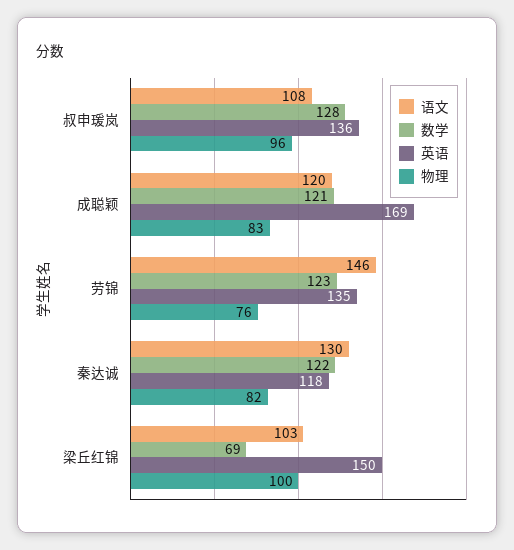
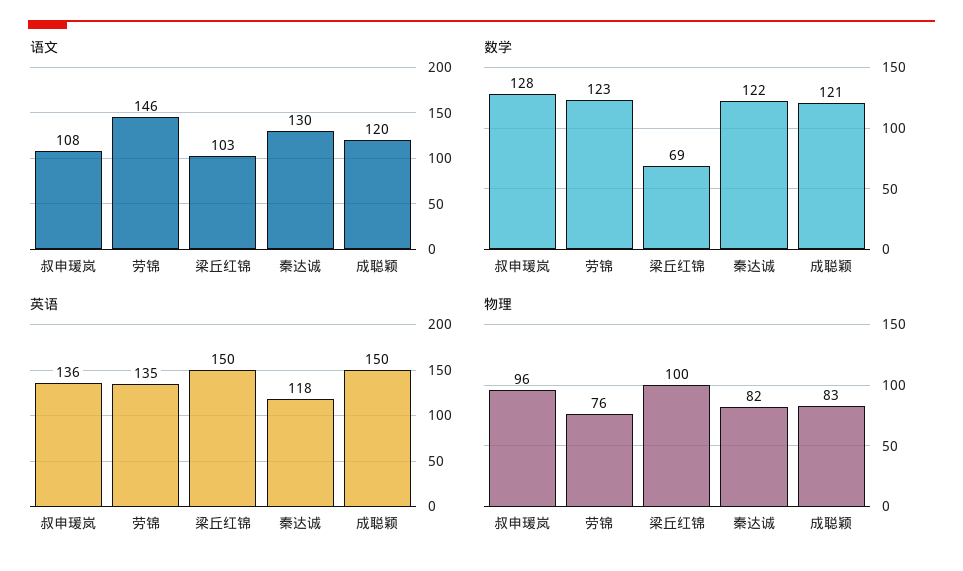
  {
    "语文": {
      "叔申瑗岚": 108,
      "成聪颖": 120,
      "劳锦": 146,
      "秦达诚": 130,
      "梁丘红锦": 103
    },
    "数学": {
      "叔申瑗岚": 128,
      "成聪颖": 121,
      "劳锦": 123,
      "秦达诚": 122,
      "梁丘红锦": 69
    },
    "英语": {
      "叔申瑗岚": 136,
-     "成聪颖": 169,
+     "成聪颖": 150,
      "劳锦": 135,
      "秦达诚": 118,
      "梁丘红锦": 150
    },
    "物理": {
      "叔申瑗岚": 96,
      "成聪颖": 83,
      "劳锦": 76,
      "秦达诚": 82,
      "梁丘红锦": 100
    }
  }

